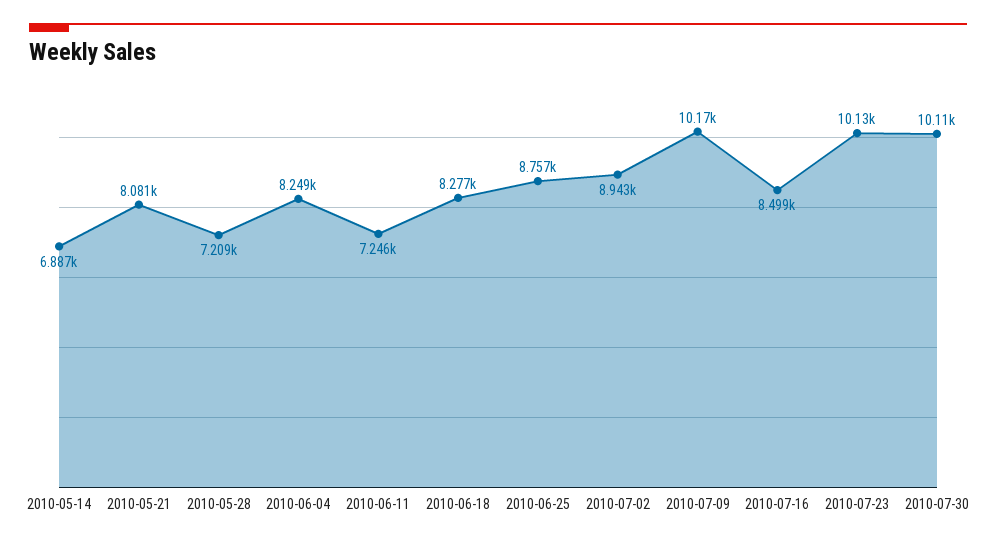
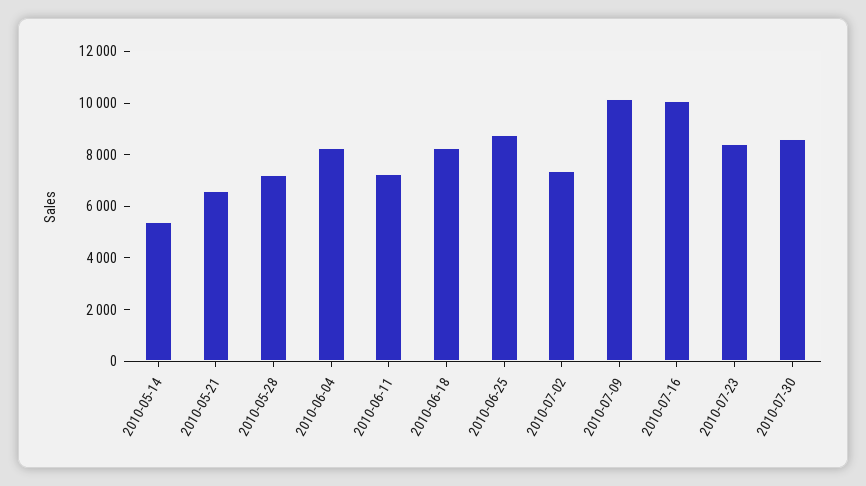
  {
-   "2010-05-14": 6887,
+   "2010-05-14": 5500,
-   "2010-05-21": 8081,
+   "2010-05-21": 6500,
    "2010-05-28": 7209,
    "2010-06-04": 8249,
    "2010-06-11": 7246,
    "2010-06-18": 8277,
    "2010-06-25": 8757,
-   "2010-07-02": 8943,
+   "2010-07-02": 7500,
    "2010-07-09": 10170,
-   "2010-07-16": 8499,
+   "2010-07-16": 10000,
-   "2010-07-23": 10130,
+   "2010-07-23": 8500,
-   "2010-07-30": 10110
+   "2010-07-30": 8500
  }

